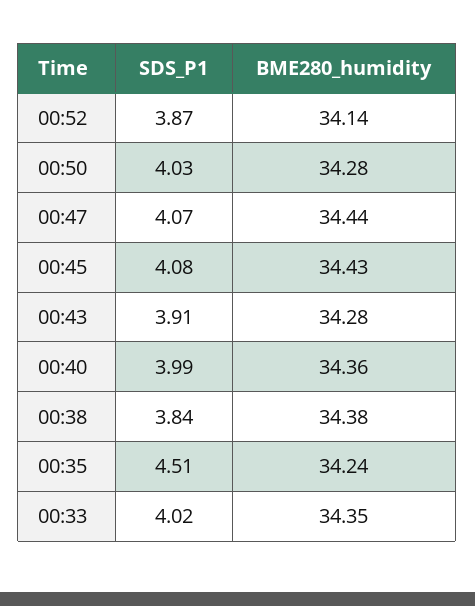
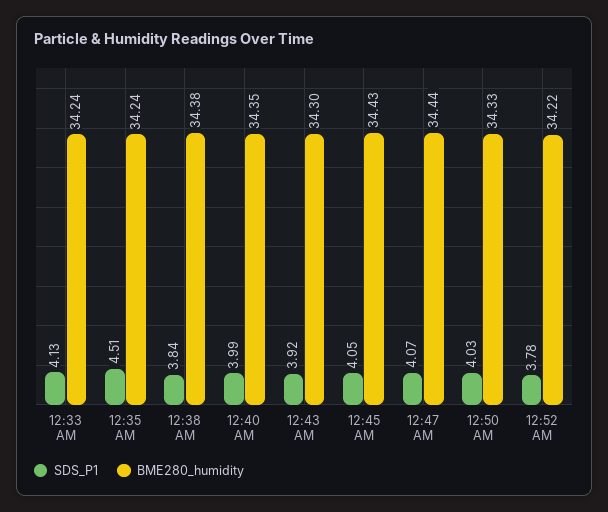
  {
    "SDS_P1": {
-     "00:52": 3.87,
+     "00:52": 3.78,
      "00:50": 4.03,
      "00:47": 4.07,
-     "00:45": 4.08,
+     "00:45": 4.05,
-     "00:43": 3.91,
+     "00:43": 3.92,
      "00:40": 3.99,
      "00:38": 3.84,
      "00:35": 4.51,
-     "00:33": 4.02
+     "00:33": 4.13
    },
    "BME280_humidity": {
-     "00:52": 34.14,
+     "00:52": 34.22,
-     "00:50": 34.28,
+     "00:50": 34.33,
      "00:47": 34.44,
      "00:45": 34.43,
-     "00:43": 34.28,
+     "00:43": 34.3,
-     "00:40": 34.36,
+     "00:40": 34.35,
      "00:38": 34.38,
      "00:35": 34.24,
-     "00:33": 34.35
+     "00:33": 34.24
    }
  }

